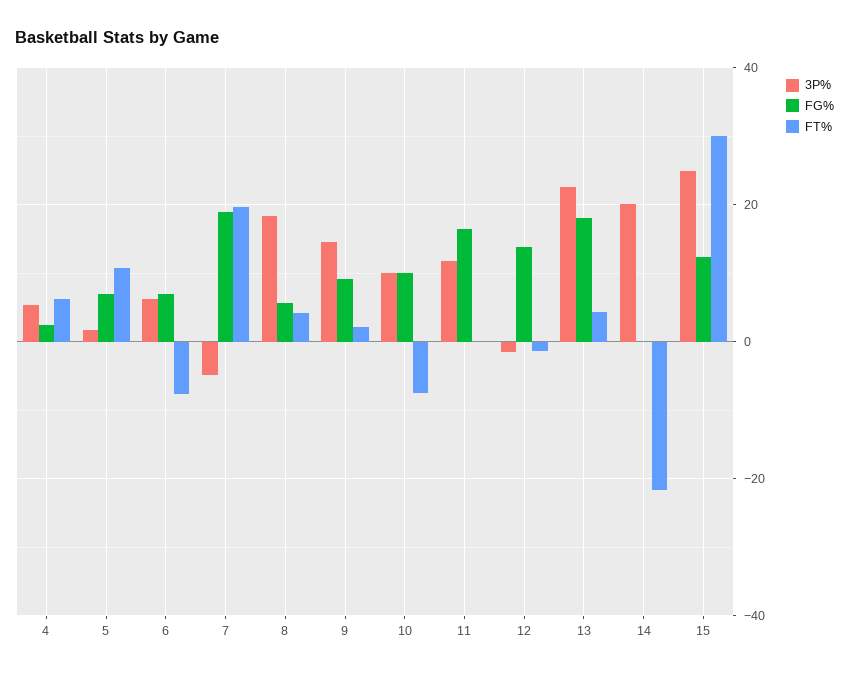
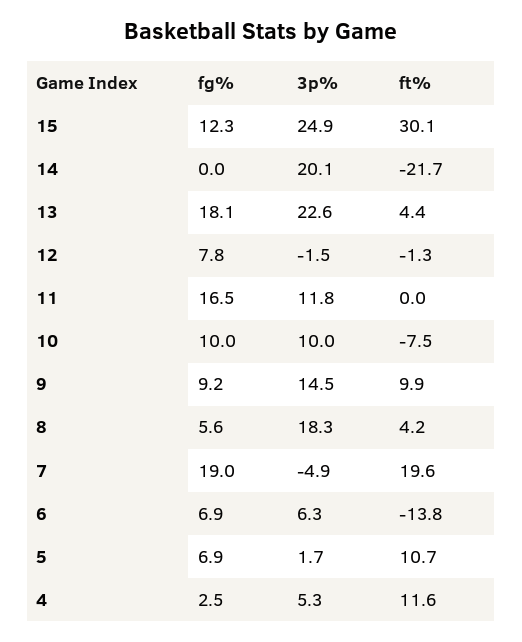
  {
    "3P%": {
      "4": 5.3,
      "5": 1.7,
      "6": 6.3,
      "7": -4.9,
      "8": 18.3,
      "9": 14.5,
      "10": 10,
      "11": 11.8,
      "12": -1.5,
      "13": 22.6,
      "14": 20.1,
      "15": 24.9
    },
    "FG%": {
      "4": 2.5,
      "5": 6.9,
      "6": 6.9,
      "7": 19,
      "8": 5.6,
      "9": 9.2,
      "10": 10,
      "11": 16.5,
-     "12": 14,
+     "12": 7.8,
      "13": 18.1,
      "14": 0,
      "15": 12.3
    },
    "FT%": {
-     "4": 6,
+     "4": 11.6,
      "5": 10.7,
-     "6": -8,
+     "6": -13.8,
      "7": 19.6,
      "8": 4.2,
-     "9": 2,
+     "9": 9.9,
      "10": -7.5,
      "11": 0,
      "12": -1.3,
      "13": 4.4,
      "14": -21.7,
      "15": 30.1
    }
  }

